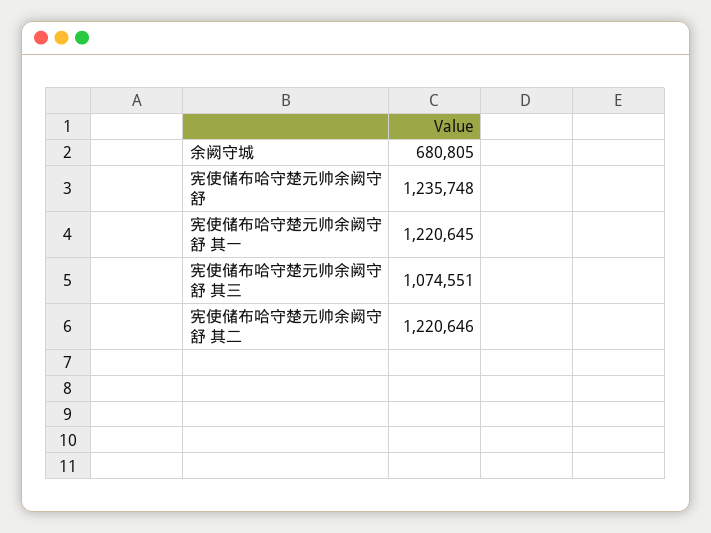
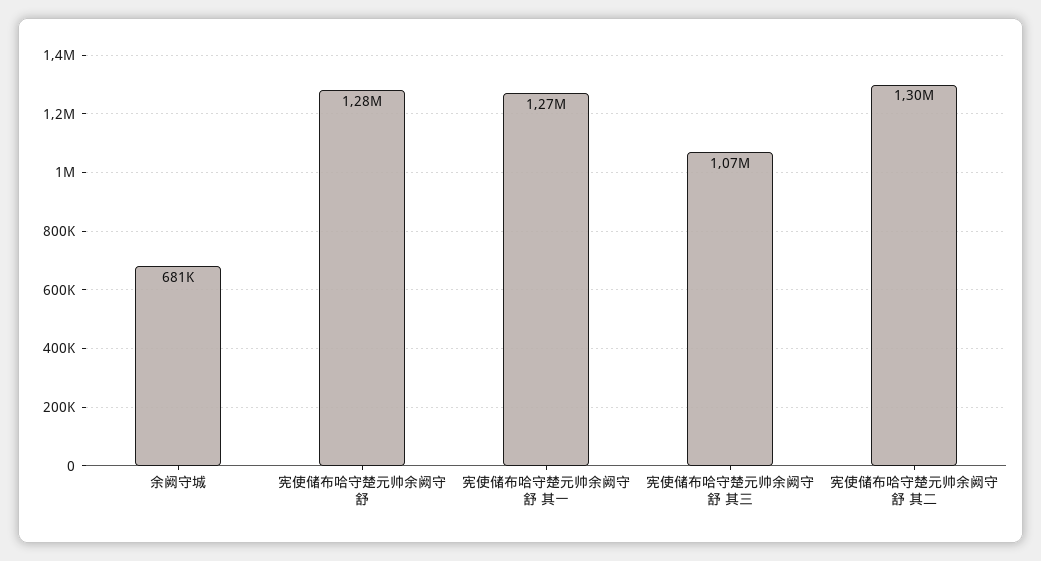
  {
    "余阙守城": 680805,
-   "宪使储布哈守楚元帅余阙守舒": 1235748,
+   "宪使储布哈守楚元帅余阙守舒": 1280000,
-   "宪使储布哈守楚元帅余阙守舒 其一": 1220645,
+   "宪使储布哈守楚元帅余阙守舒 其一": 1270000,
    "宪使储布哈守楚元帅余阙守舒 其三": 1074551,
-   "宪使储布哈守楚元帅余阙守舒 其二": 1220646
+   "宪使储布哈守楚元帅余阙守舒 其二": 1300000
  }

